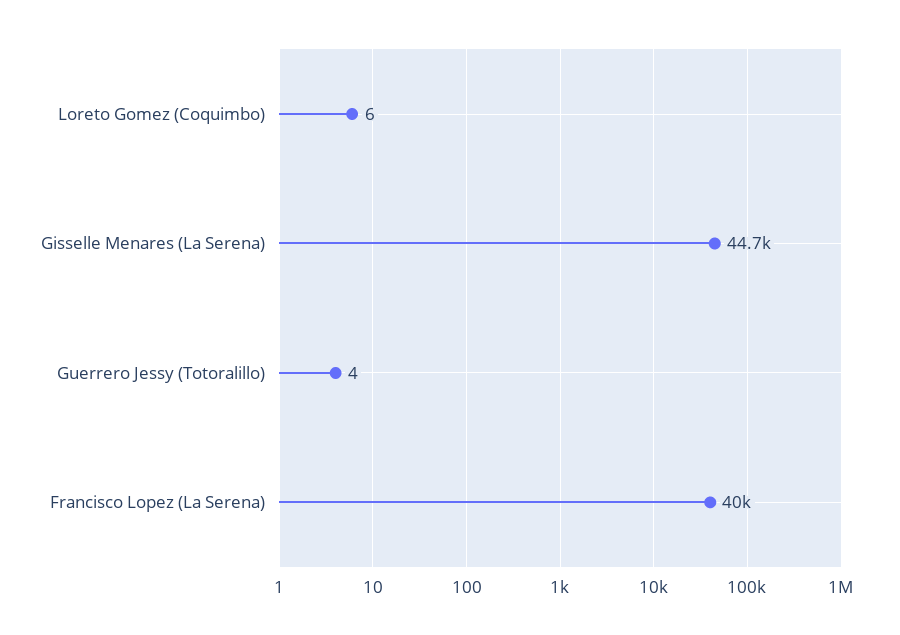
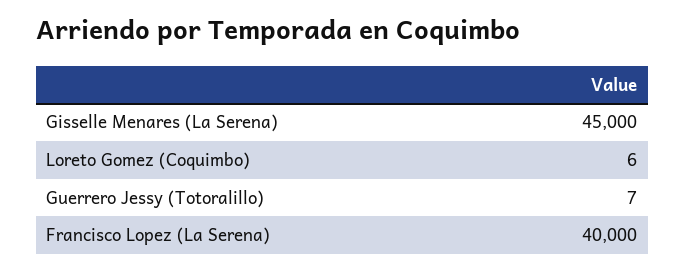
  {
    "Loreto Gomez (Coquimbo)": 6,
-   "Gisselle Menares (La Serena)": 44700,
+   "Gisselle Menares (La Serena)": 45000,
-   "Guerrero Jessy (Totoralillo)": 4,
+   "Guerrero Jessy (Totoralillo)": 7,
    "Francisco Lopez (La Serena)": 40000
  }

